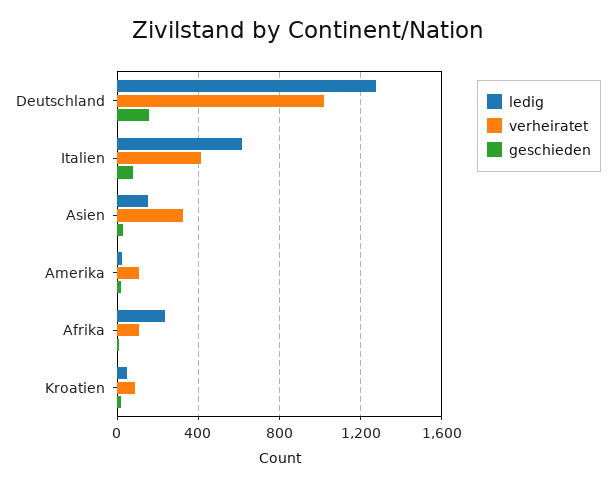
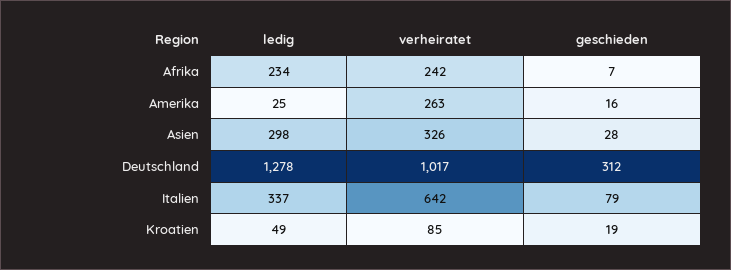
  {
    "ledig": {
      "Deutschland": 1278,
-     "Italien": 600,
+     "Italien": 337,
-     "Asien": 150,
+     "Asien": 298,
      "Amerika": 25,
      "Afrika": 234,
      "Kroatien": 49
    },
    "verheiratet": {
      "Deutschland": 1017,
-     "Italien": 400,
+     "Italien": 642,
      "Asien": 326,
-     "Amerika": 100,
+     "Amerika": 263,
-     "Afrika": 100,
+     "Afrika": 242,
      "Kroatien": 85
    },
    "geschieden": {
-     "Deutschland": 150,
+     "Deutschland": 312,
      "Italien": 79,
      "Asien": 28,
      "Amerika": 16,
      "Afrika": 7,
      "Kroatien": 19
    }
  }

